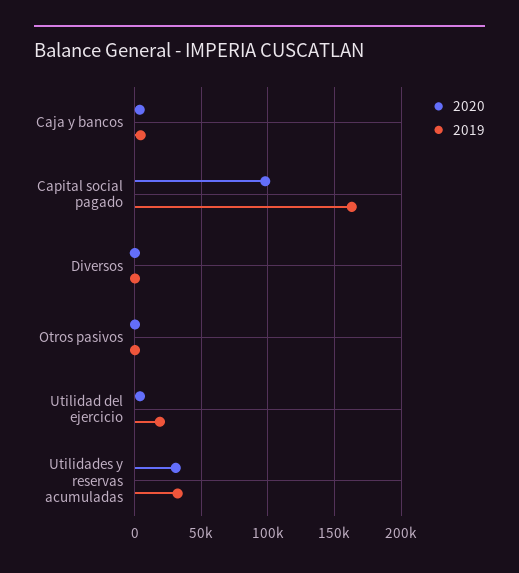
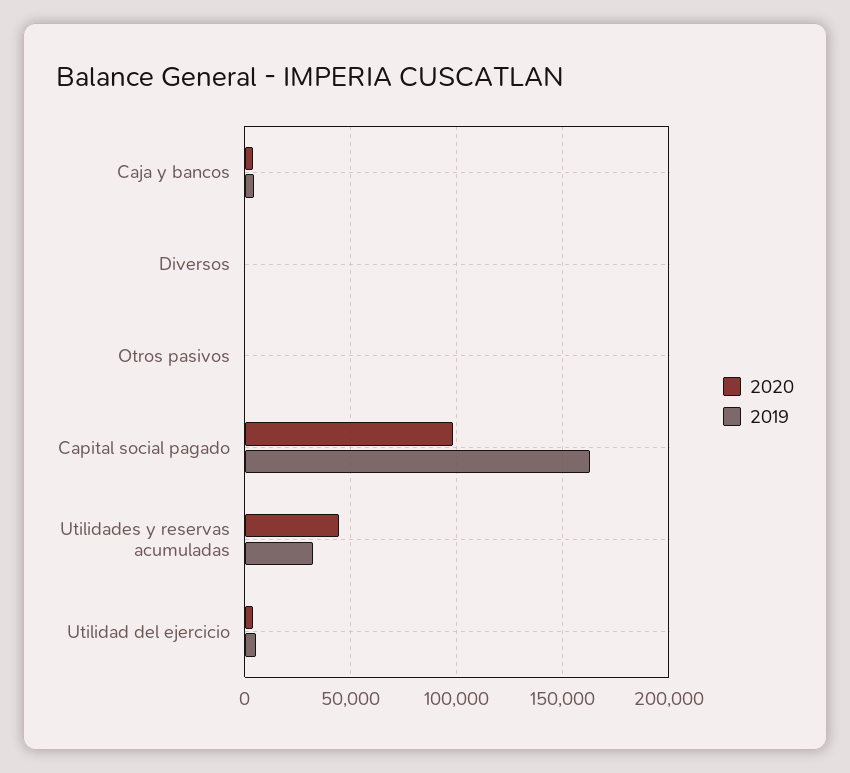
  {
    "2020": {
      "Caja y bancos": 5000,
      "Capital social pagado": 100000,
      "Diversos": 0,
      "Otros pasivos": 0,
      "Utilidad del ejercicio": 5000,
-     "Utilidades y reservas acumuladas": 30000
+     "Utilidades y reservas acumuladas": 45000
    },
    "2019": {
      "Caja y bancos": 5000,
      "Capital social pagado": 165000,
      "Diversos": 0,
      "Otros pasivos": 0,
-     "Utilidad del ejercicio": 20000,
+     "Utilidad del ejercicio": 5000,
      "Utilidades y reservas acumuladas": 30000
    }
  }

